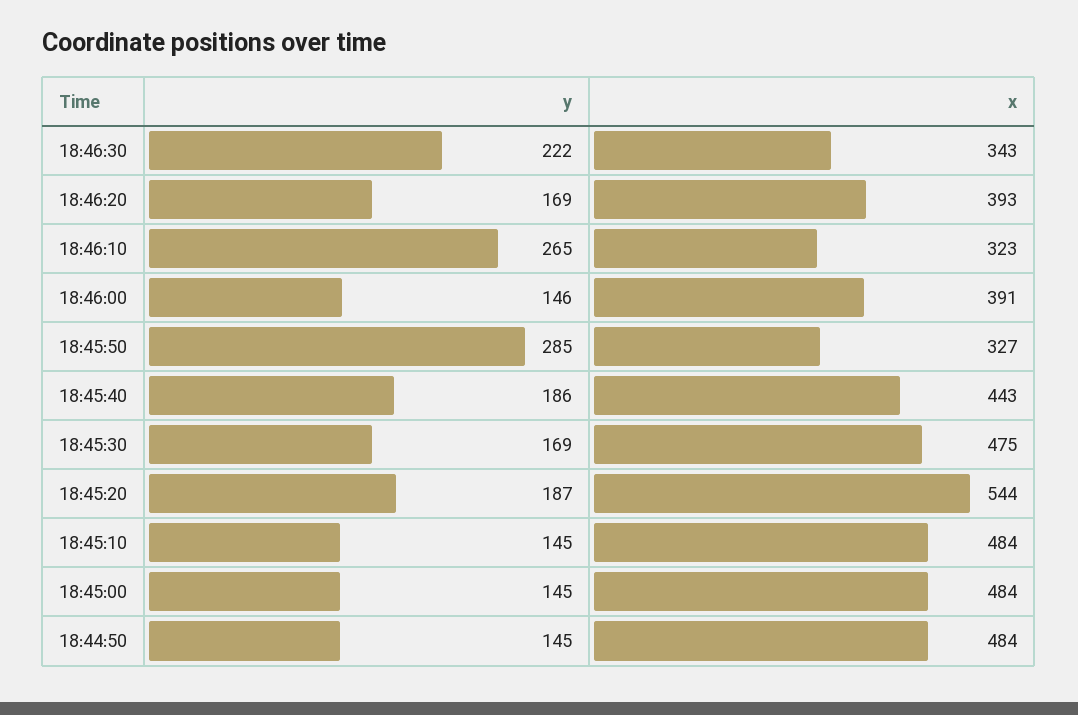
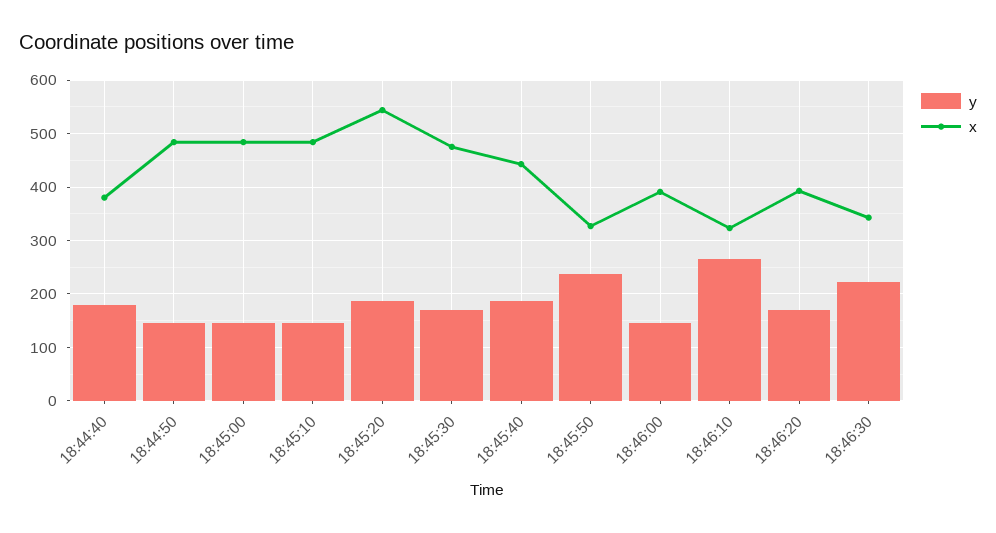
  {
    "y": {
      "18:46:30": 222,
      "18:46:20": 169,
      "18:46:10": 265,
      "18:46:00": 146,
-     "18:45:50": 285,
+     "18:45:50": 240,
      "18:45:40": 186,
      "18:45:30": 169,
      "18:45:20": 187,
      "18:45:10": 145,
      "18:45:00": 145,
-     "18:44:50": 145
+     "18:44:50": 145,
+     "18:44:40": 180
    },
    "x": {
      "18:46:30": 343,
      "18:46:20": 393,
      "18:46:10": 323,
      "18:46:00": 391,
      "18:45:50": 327,
      "18:45:40": 443,
      "18:45:30": 475,
      "18:45:20": 544,
      "18:45:10": 484,
      "18:45:00": 484,
-     "18:44:50": 484
+     "18:44:50": 484,
+     "18:44:40": 380
    }
  }

